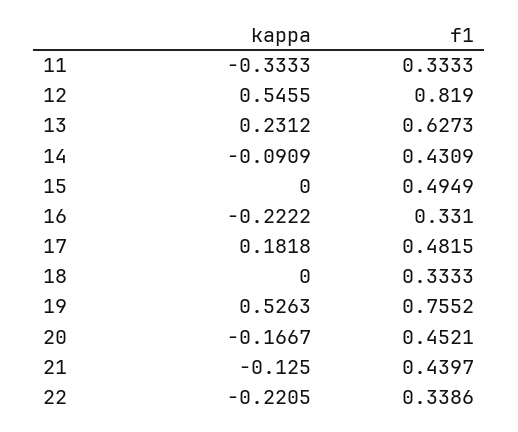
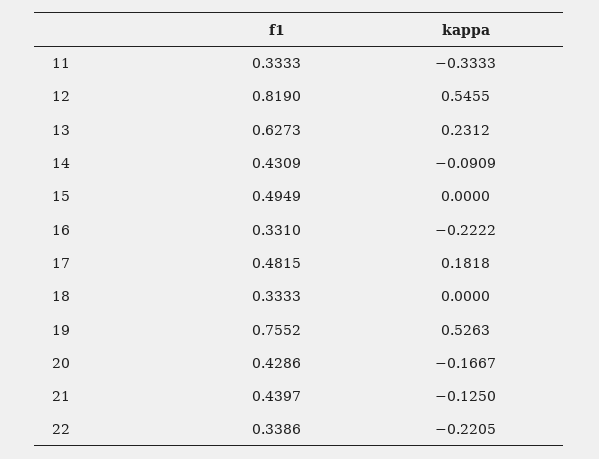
  {
    "kappa": {
      "11": -0.3333,
      "12": 0.5455,
      "13": 0.2312,
      "14": -0.0909,
      "15": 0,
      "16": -0.2222,
      "17": 0.1818,
      "18": 0,
      "19": 0.5263,
      "20": -0.1667,
      "21": -0.125,
      "22": -0.2205
    },
    "f1": {
      "11": 0.3333,
      "12": 0.819,
      "13": 0.6273,
      "14": 0.4309,
      "15": 0.4949,
      "16": 0.331,
      "17": 0.4815,
      "18": 0.3333,
      "19": 0.7552,
-     "20": 0.4521,
+     "20": 0.4286,
      "21": 0.4397,
      "22": 0.3386
    }
  }

